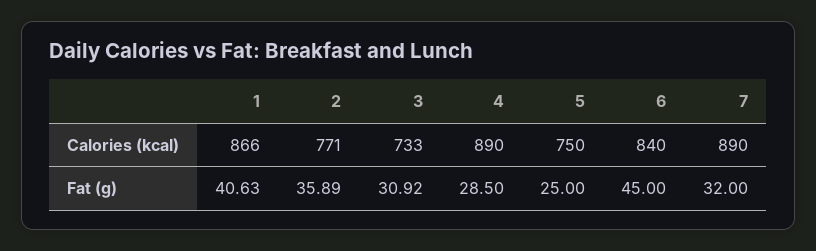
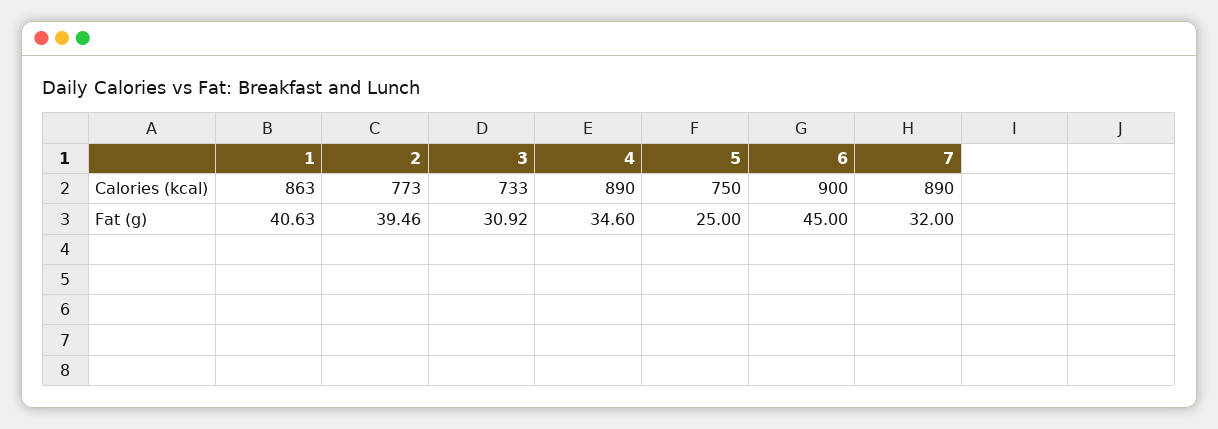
  {
    "1": {
-     "Calories (kcal)": 866,
+     "Calories (kcal)": 863,
      "Fat (g)": 40.63
    },
    "2": {
-     "Calories (kcal)": 771,
+     "Calories (kcal)": 773,
-     "Fat (g)": 35.89
+     "Fat (g)": 39.46
    },
    "3": {
      "Calories (kcal)": 733,
      "Fat (g)": 30.92
    },
    "4": {
      "Calories (kcal)": 890,
-     "Fat (g)": 28.5
+     "Fat (g)": 34.6
    },
    "5": {
      "Calories (kcal)": 750,
      "Fat (g)": 25
    },
    "6": {
-     "Calories (kcal)": 840,
+     "Calories (kcal)": 900,
      "Fat (g)": 45
    },
    "7": {
      "Calories (kcal)": 890,
      "Fat (g)": 32
    }
  }

